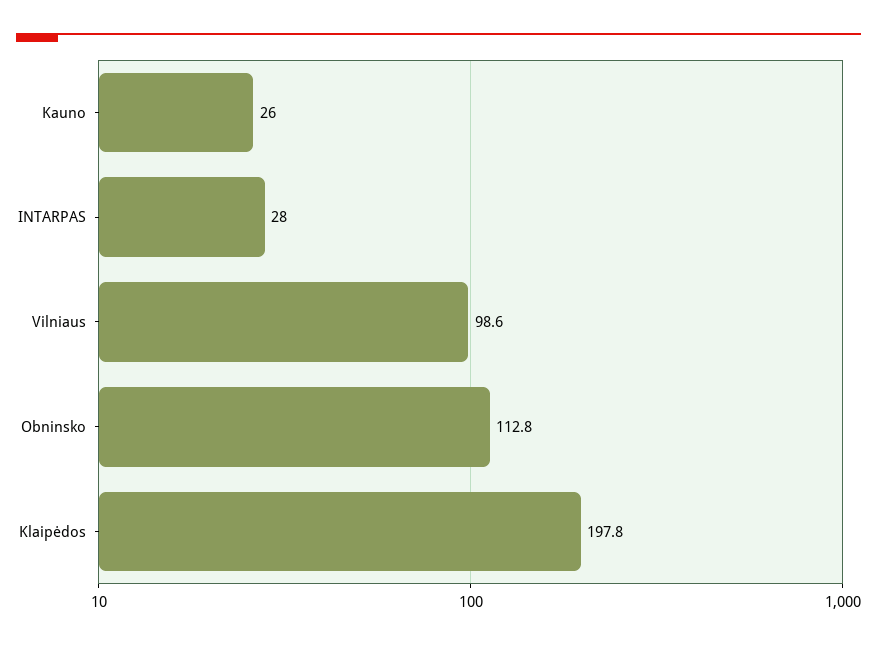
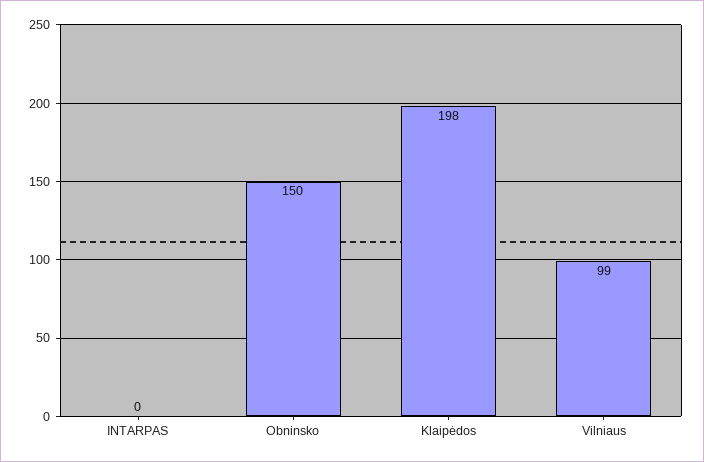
  {
-   "Kauno": 26,
-   "INTARPAS": 28,
+   "INTARPAS": 0,
    "Vilniaus": 98.6,
-   "Obninsko": 112.8,
+   "Obninsko": 150,
    "Klaipėdos": 197.8
  }

